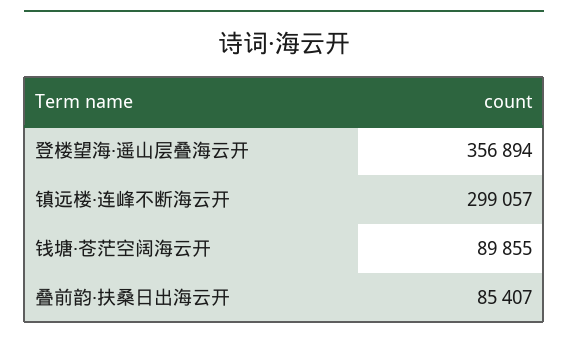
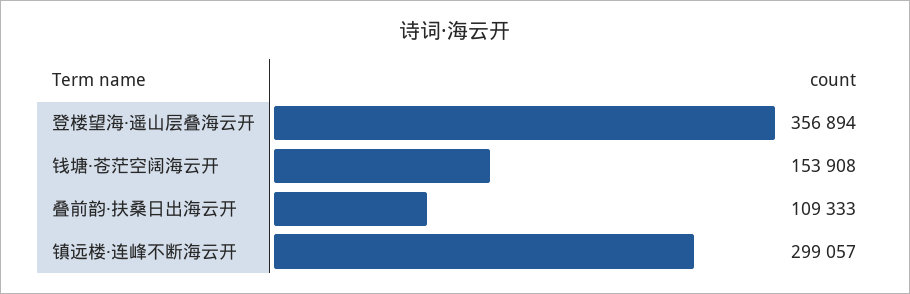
  {
    "登楼望海·遥山层叠海云开": 356894,
    "镇远楼·连峰不断海云开": 299057,
-   "钱塘·苍茫空阔海云开": 89855,
+   "钱塘·苍茫空阔海云开": 153908,
-   "叠前韵·扶桑日出海云开": 85407
+   "叠前韵·扶桑日出海云开": 109333
  }

